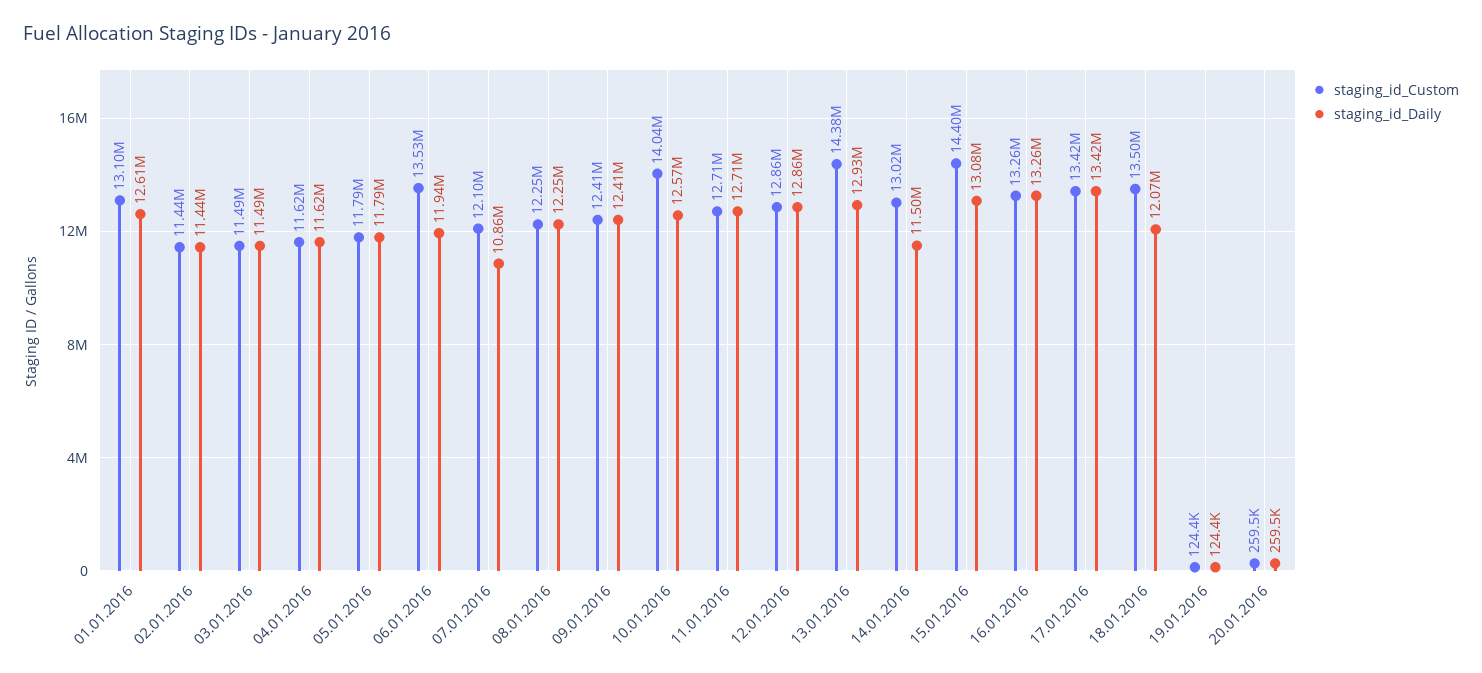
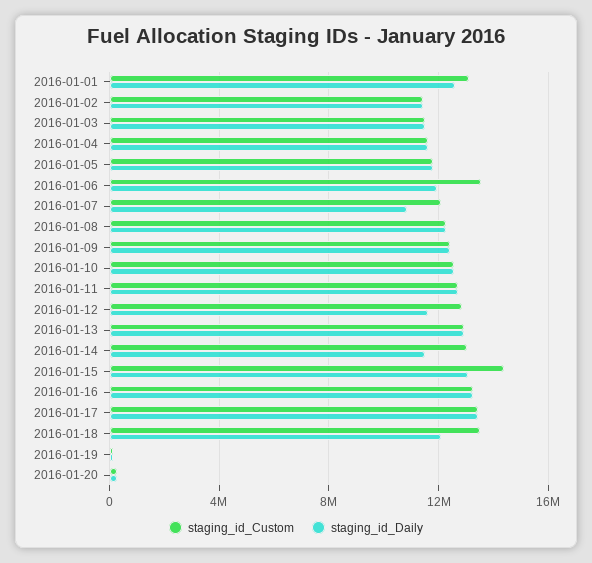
  {
    "staging_id_Custom": {
      "01.01.2016": 13100000,
      "02.01.2016": 11440000,
      "03.01.2016": 11490000,
      "04.01.2016": 11620000,
      "05.01.2016": 11790000,
      "06.01.2016": 13530000,
      "07.01.2016": 12100000,
      "08.01.2016": 12250000,
      "09.01.2016": 12410000,
-     "10.01.2016": 14040000,
+     "10.01.2016": 12500000,
      "11.01.2016": 12710000,
      "12.01.2016": 12860000,
-     "13.01.2016": 14380000,
+     "13.01.2016": 13000000,
      "14.01.2016": 13020000,
      "15.01.2016": 14400000,
      "16.01.2016": 13260000,
      "17.01.2016": 13420000,
      "18.01.2016": 13500000,
      "19.01.2016": 124400,
      "20.01.2016": 259500
    },
    "staging_id_Daily": {
      "01.01.2016": 12610000,
      "02.01.2016": 11440000,
      "03.01.2016": 11490000,
      "04.01.2016": 11620000,
      "05.01.2016": 11790000,
      "06.01.2016": 11940000,
      "07.01.2016": 10860000,
      "08.01.2016": 12250000,
      "09.01.2016": 12410000,
      "10.01.2016": 12570000,
      "11.01.2016": 12710000,
-     "12.01.2016": 12860000,
+     "12.01.2016": 11500000,
      "13.01.2016": 12930000,
      "14.01.2016": 11500000,
      "15.01.2016": 13080000,
      "16.01.2016": 13260000,
      "17.01.2016": 13420000,
      "18.01.2016": 12070000,
      "19.01.2016": 124400,
      "20.01.2016": 259500
    }
  }

